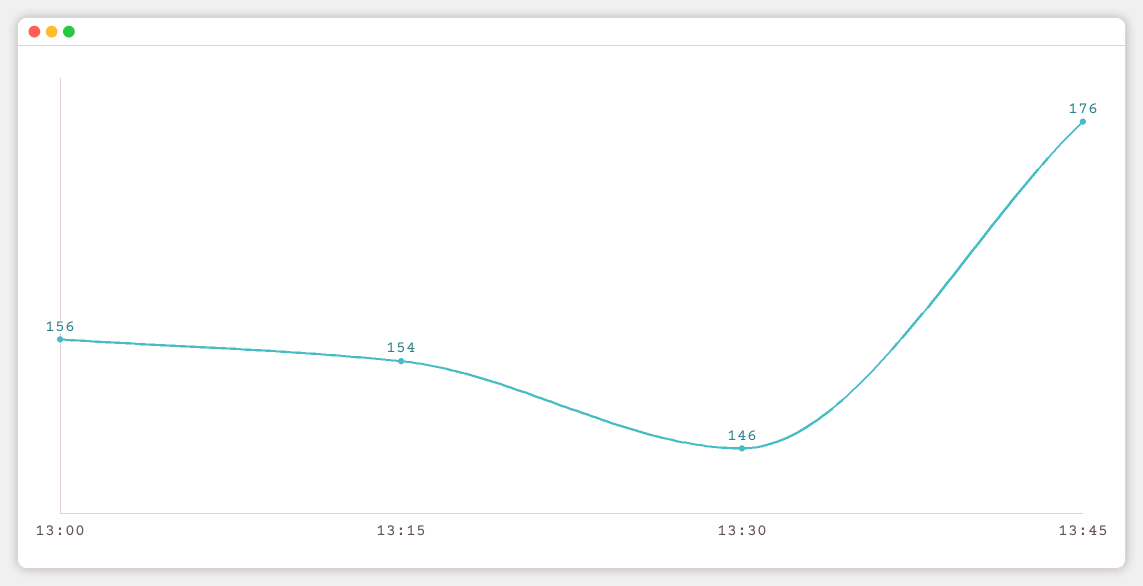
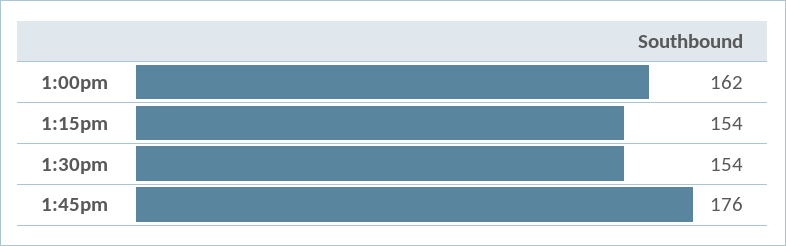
  {
-   "13:00": 156,
+   "13:00": 162,
    "13:15": 154,
-   "13:30": 146,
+   "13:30": 154,
    "13:45": 176
  }

